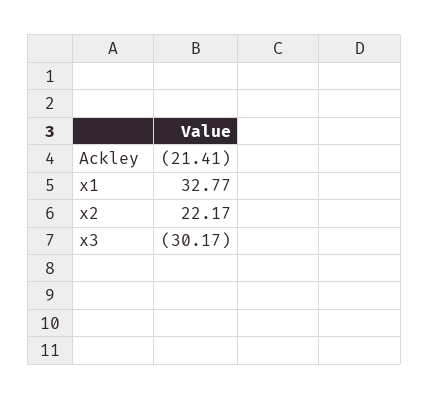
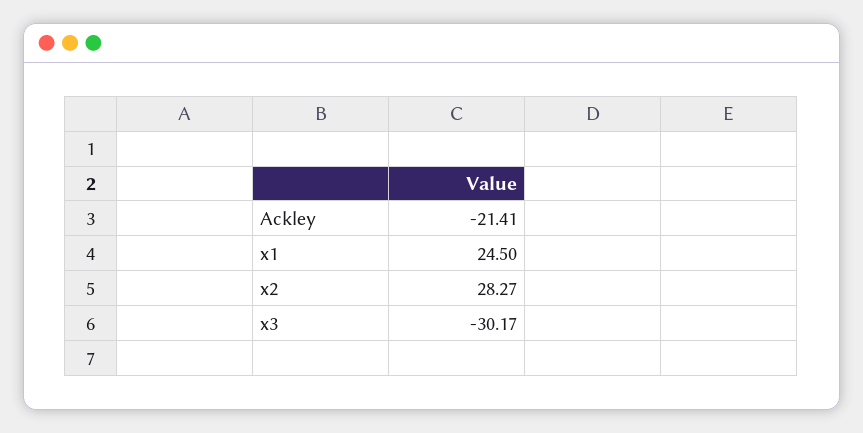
  {
    "Ackley": -21.41,
-   "x1": 32.77,
+   "x1": 24.5,
-   "x2": 22.17,
+   "x2": 28.27,
    "x3": -30.17
  }

